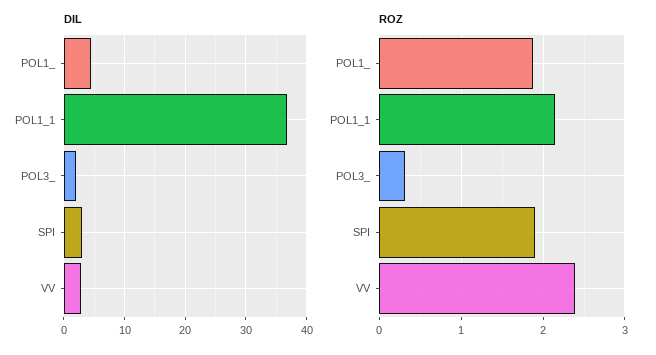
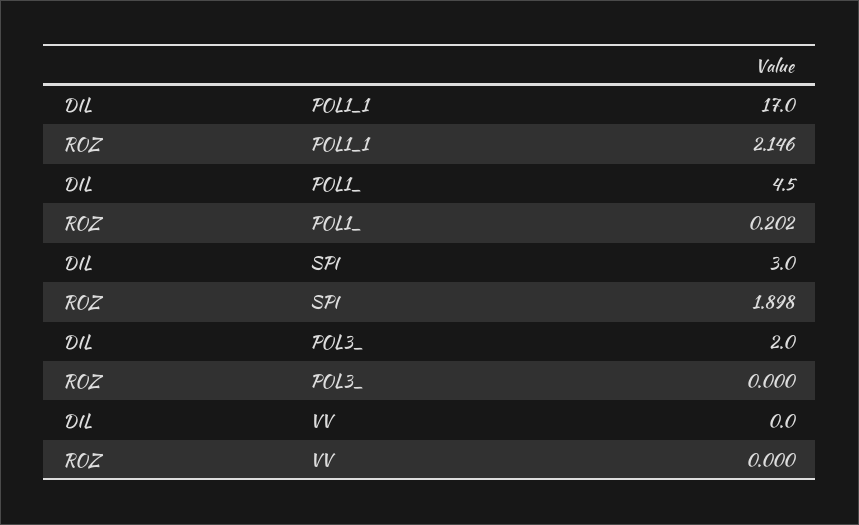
  {
    "DIL": {
      "POL1_": 4.5,
-     "POL1_1": 37,
+     "POL1_1": 17,
      "POL3_": 2,
      "SPI": 3,
-     "VV": 3
+     "VV": 0
    },
    "ROZ": {
-     "POL1_": 1.9,
+     "POL1_": 0.202,
      "POL1_1": 2.146,
-     "POL3_": 0.3,
+     "POL3_": 0,
      "SPI": 1.898,
-     "VV": 2.4
+     "VV": 0
    }
  }

